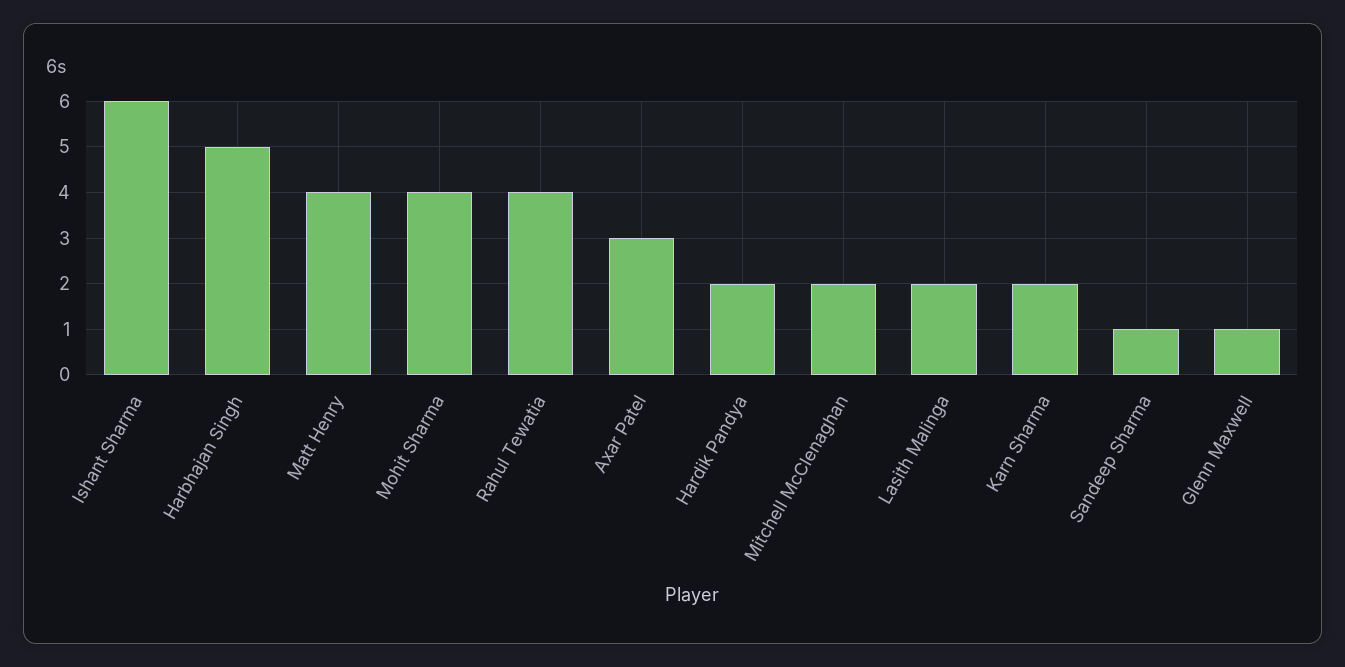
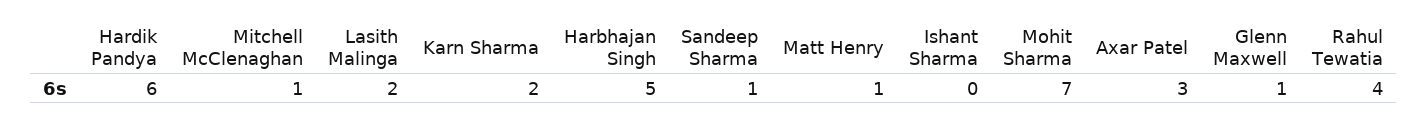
  {
-   "Ishant Sharma": 6,
+   "Ishant Sharma": 0,
    "Harbhajan Singh": 5,
-   "Matt Henry": 4,
+   "Matt Henry": 1,
-   "Mohit Sharma": 4,
+   "Mohit Sharma": 7,
    "Rahul Tewatia": 4,
    "Axar Patel": 3,
-   "Hardik Pandya": 2,
+   "Hardik Pandya": 6,
-   "Mitchell McClenaghan": 2,
+   "Mitchell McClenaghan": 1,
    "Lasith Malinga": 2,
    "Karn Sharma": 2,
    "Sandeep Sharma": 1,
    "Glenn Maxwell": 1
  }

